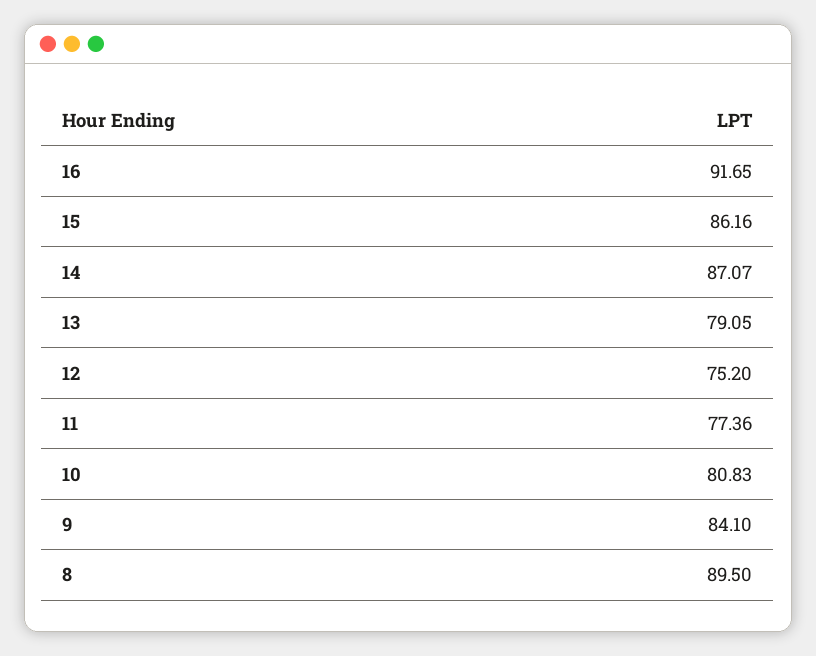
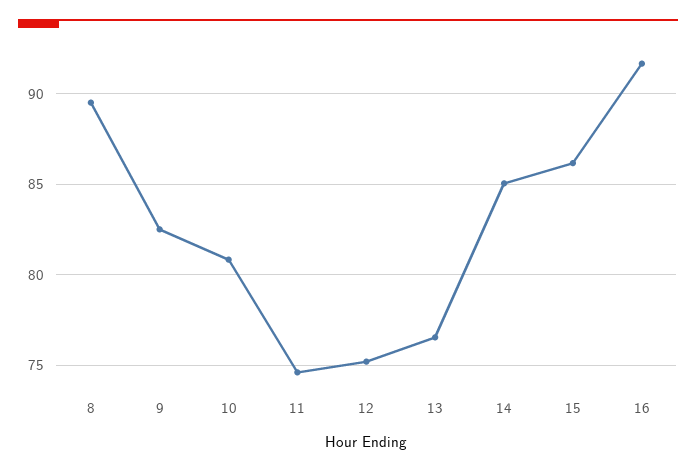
  {
    "16": 91.65,
    "15": 86.16,
-   "14": 87.07,
+   "14": 85,
-   "13": 79.05,
+   "13": 76.5,
    "12": 75.2,
-   "11": 77.36,
+   "11": 74.5,
    "10": 80.83,
-   "9": 84.1,
+   "9": 82.5,
    "8": 89.5
  }

